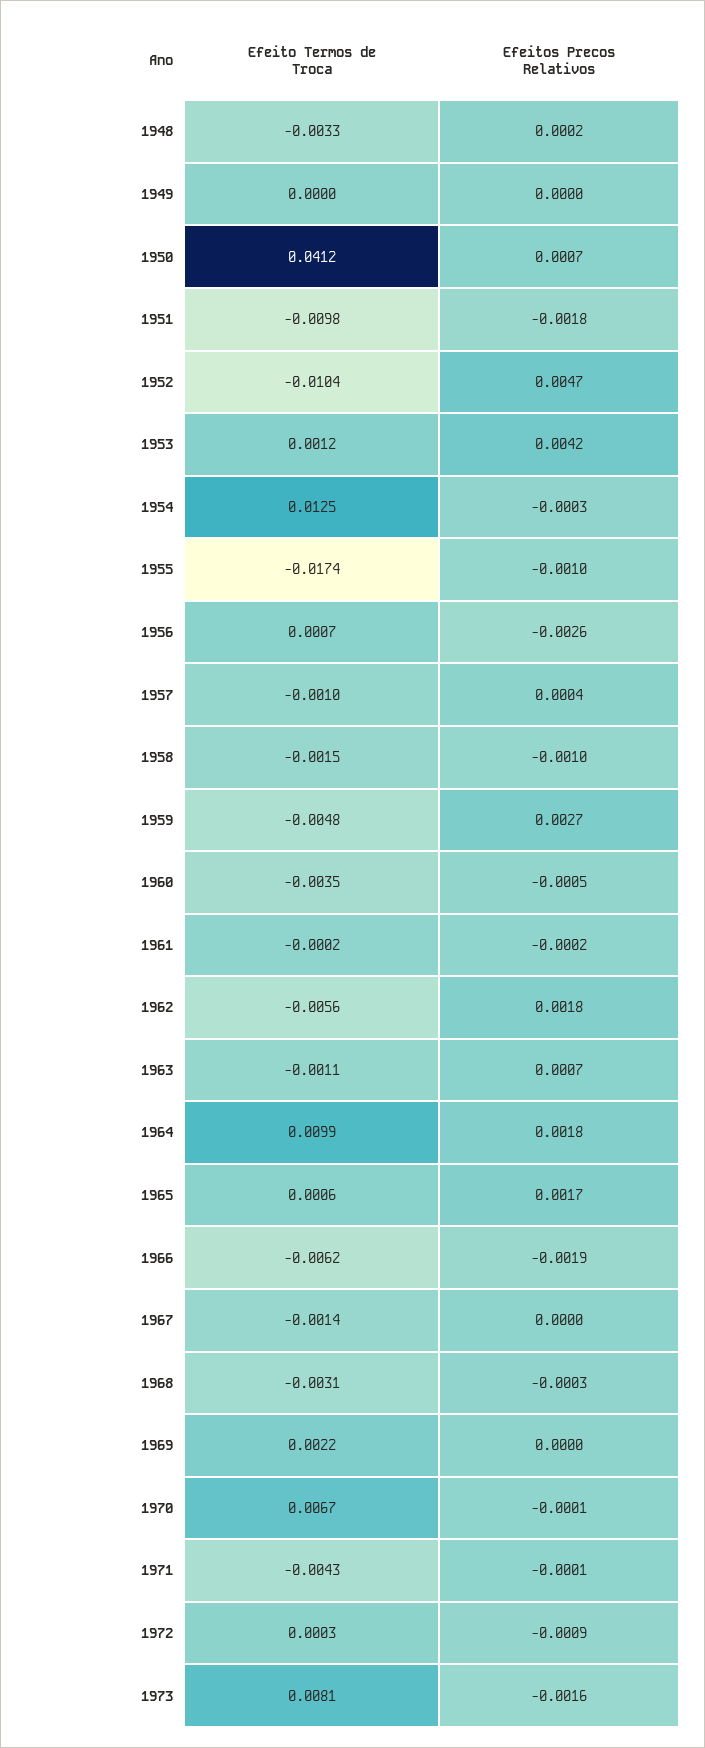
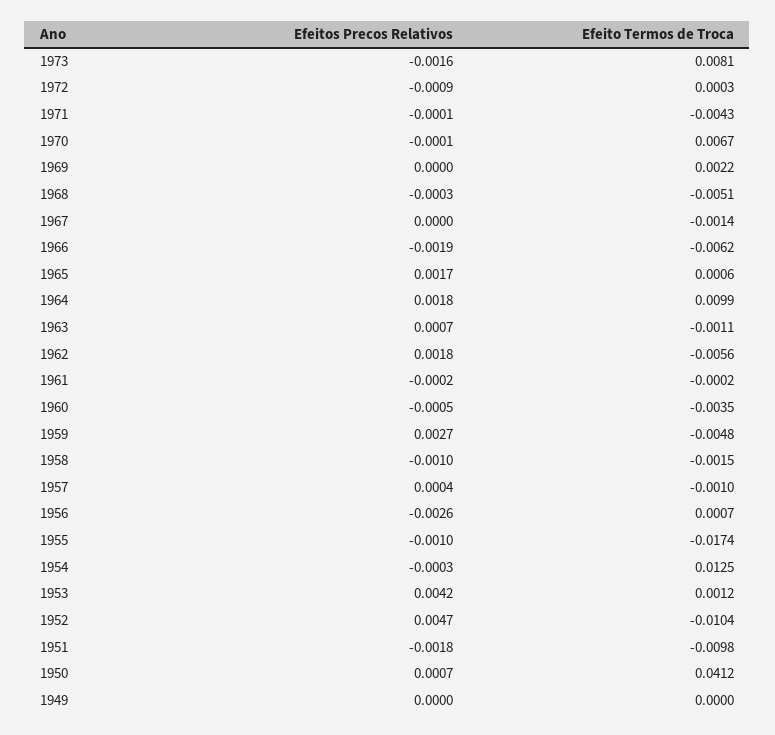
  {
    "Efeito Termos de Troca": {
-     "1948": -0.0033,
      "1949": 0,
      "1950": 0.0412,
      "1951": -0.0098,
      "1952": -0.0104,
      "1953": 0.0012,
      "1954": 0.0125,
      "1955": -0.0174,
      "1956": 0.0007,
      "1957": -0.001,
      "1958": -0.0015,
      "1959": -0.0048,
      "1960": -0.0035,
      "1961": -0.0002,
      "1962": -0.0056,
      "1963": -0.0011,
      "1964": 0.0099,
      "1965": 0.0006,
      "1966": -0.0062,
      "1967": -0.0014,
-     "1968": -0.0031,
+     "1968": -0.0051,
      "1969": 0.0022,
      "1970": 0.0067,
      "1971": -0.0043,
      "1972": 0.0003,
      "1973": 0.0081
    },
    "Efeitos Precos Relativos": {
-     "1948": 0.0002,
      "1949": 0,
      "1950": 0.0007,
      "1951": -0.0018,
      "1952": 0.0047,
      "1953": 0.0042,
      "1954": -0.0003,
      "1955": -0.001,
      "1956": -0.0026,
      "1957": 0.0004,
      "1958": -0.001,
      "1959": 0.0027,
      "1960": -0.0005,
      "1961": -0.0002,
      "1962": 0.0018,
      "1963": 0.0007,
      "1964": 0.0018,
      "1965": 0.0017,
      "1966": -0.0019,
      "1967": 0,
      "1968": -0.0003,
      "1969": 0,
      "1970": -0.0001,
      "1971": -0.0001,
      "1972": -0.0009,
      "1973": -0.0016
    }
  }

